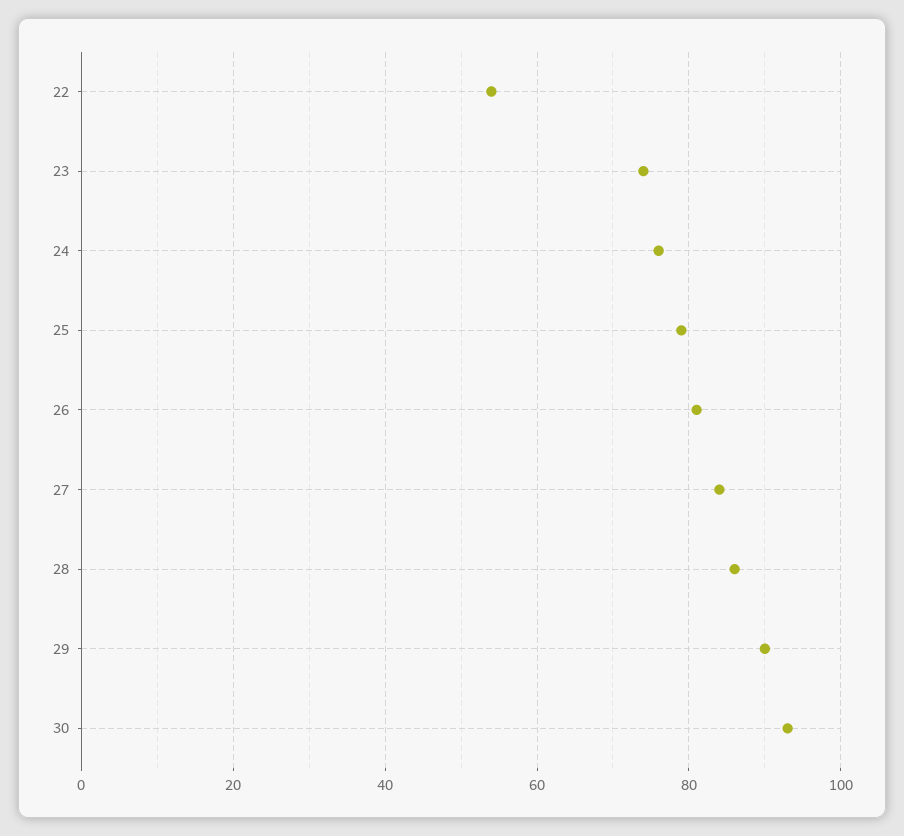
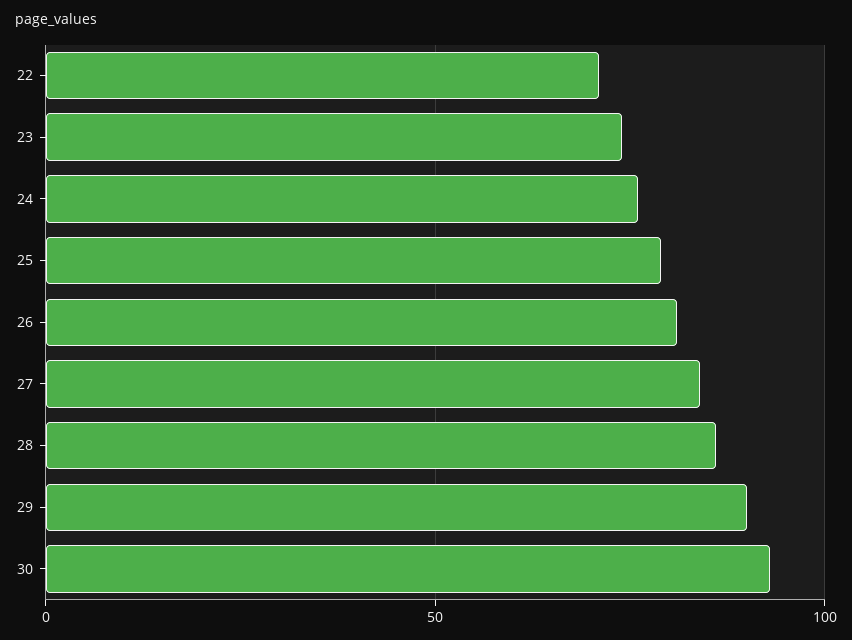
  {
-   "22": 55,
+   "22": 70,
    "23": 75,
    "24": 75,
    "25": 80,
    "26": 80,
    "27": 85,
    "28": 85,
    "29": 90,
    "30": 95
  }

